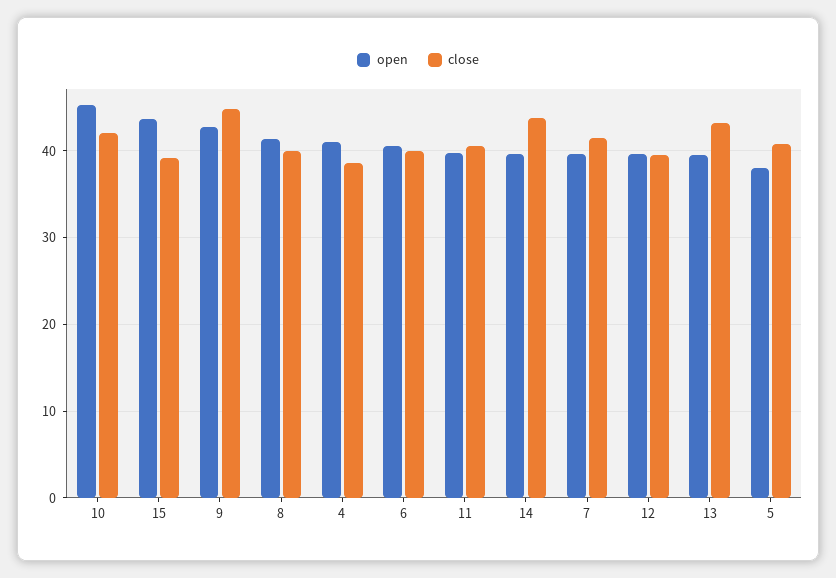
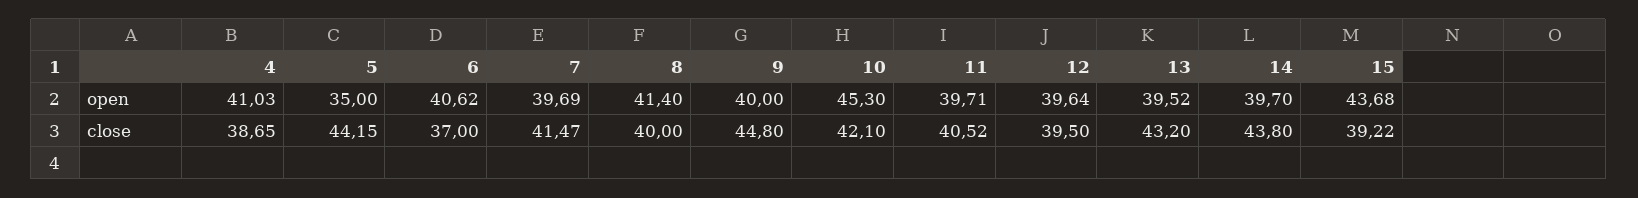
  {
    "open": {
      "10": 45.3,
      "15": 43.68,
-     "9": 43,
+     "9": 40,
      "8": 41.4,
      "4": 41.03,
      "6": 40.62,
      "11": 39.71,
      "14": 39.7,
      "7": 39.69,
      "12": 39.64,
      "13": 39.52,
-     "5": 38
+     "5": 35
    },
    "close": {
      "10": 42.1,
      "15": 39.22,
      "9": 44.8,
      "8": 40,
      "4": 38.65,
-     "6": 40,
+     "6": 37,
      "11": 40.52,
      "14": 43.8,
      "7": 41.47,
      "12": 39.5,
      "13": 43.2,
-     "5": 41
+     "5": 44.15
    }
  }

